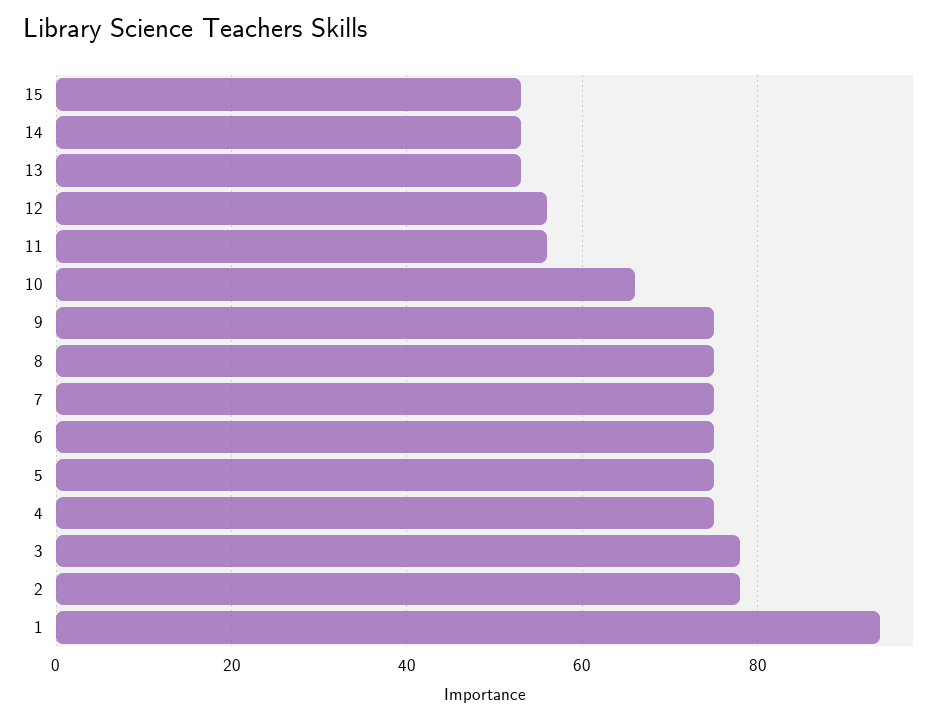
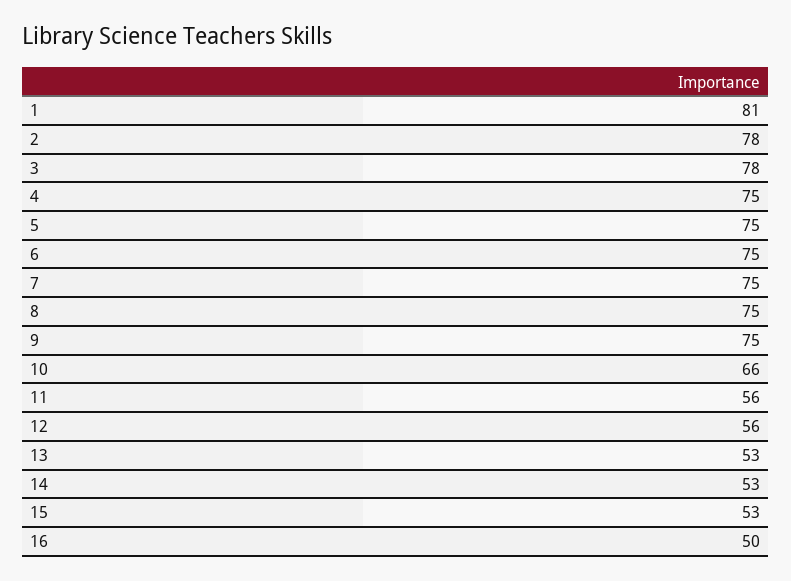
  {
    "15": 53,
    "14": 53,
    "13": 53,
    "12": 56,
    "11": 56,
    "10": 66,
    "9": 75,
    "8": 75,
    "7": 75,
    "6": 75,
    "5": 75,
    "4": 75,
    "3": 78,
    "2": 78,
-   "1": 95
+   "1": 81,
+   "16": 50
  }

